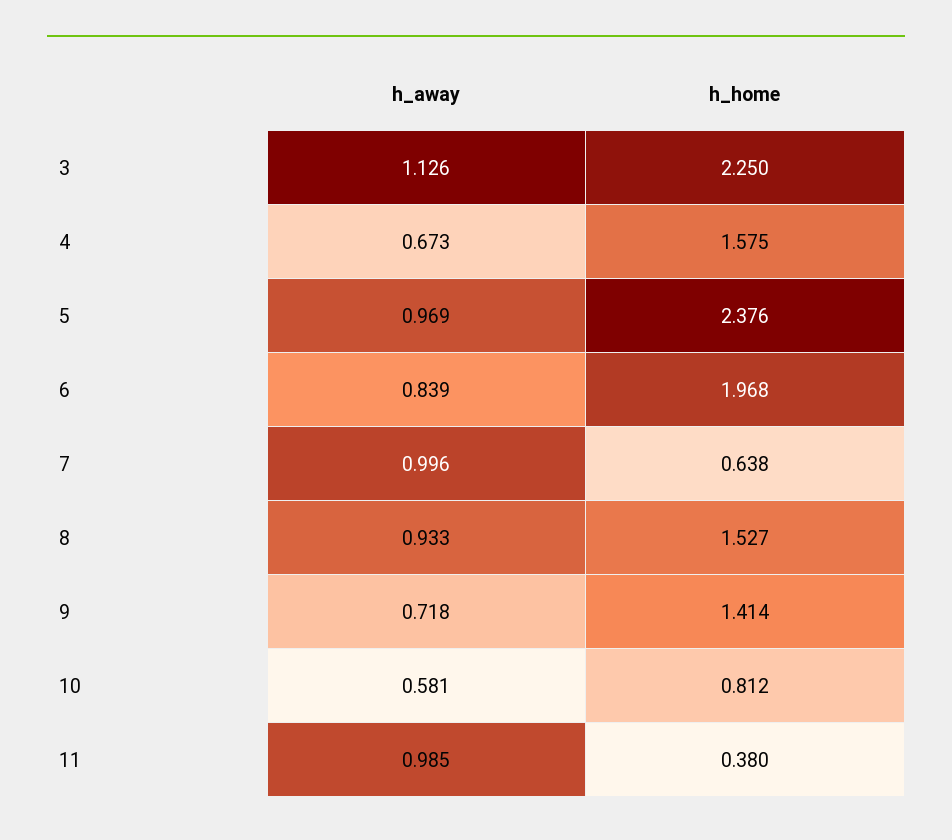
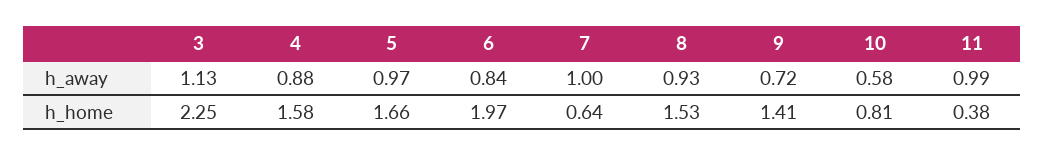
  {
    "h_away": {
      "3": 1.126,
-     "4": 0.673,
+     "4": 0.88,
      "5": 0.969,
      "6": 0.839,
      "7": 0.996,
      "8": 0.933,
      "9": 0.718,
      "10": 0.581,
      "11": 0.985
    },
    "h_home": {
      "3": 2.25,
      "4": 1.575,
-     "5": 2.376,
+     "5": 1.66,
      "6": 1.968,
      "7": 0.638,
      "8": 1.527,
      "9": 1.414,
      "10": 0.812,
      "11": 0.38
    }
  }

